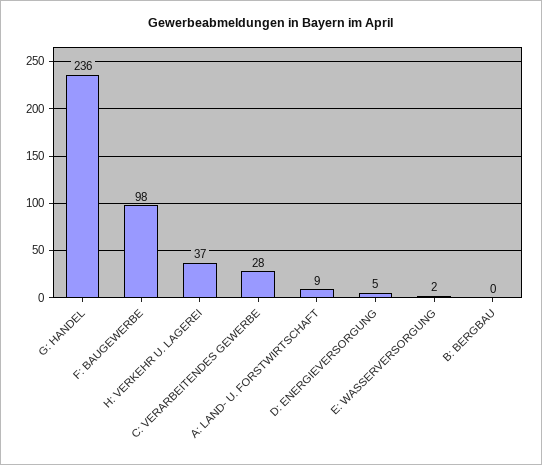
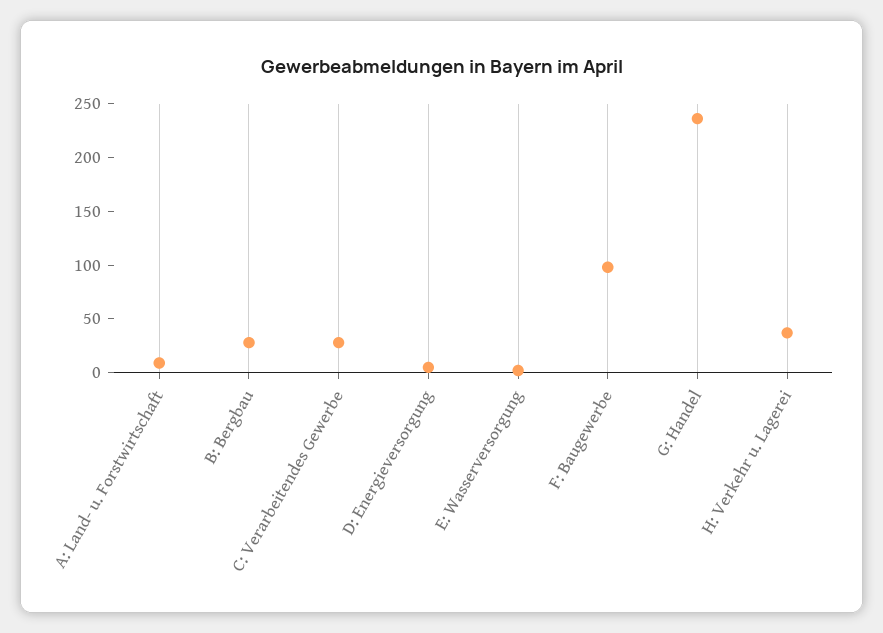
  {
    "G: HANDEL": 236,
    "F: BAUGEWERBE": 98,
    "H: VERKEHR U. LAGEREI": 37,
    "C: VERARBEITENDES GEWERBE": 28,
    "A: LAND- U. FORSTWIRTSCHAFT": 9,
    "D: ENERGIEVERSORGUNG": 5,
    "E: WASSERVERSORGUNG": 2,
-   "B: BERGBAU": 0
+   "B: BERGBAU": 30
  }

